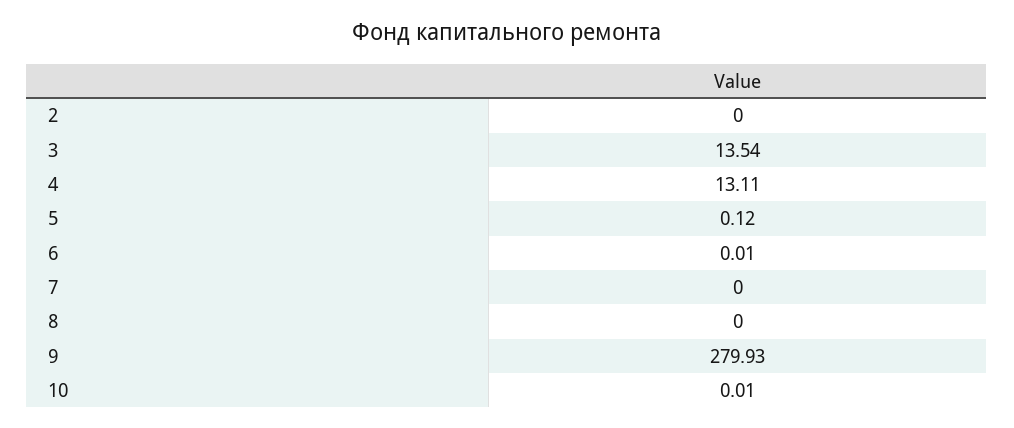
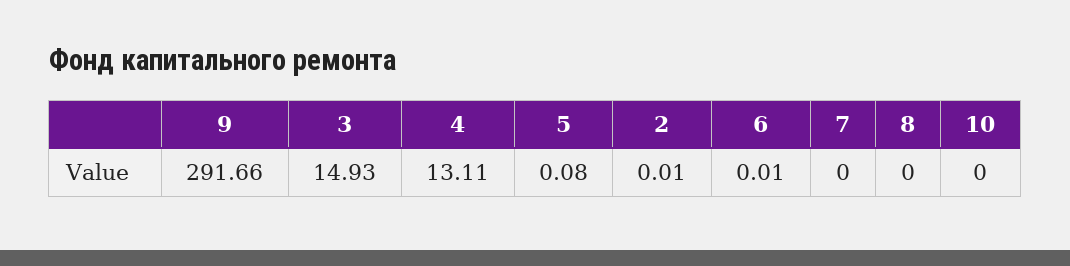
  {
-   "2": 0,
+   "2": 0.01,
-   "3": 13.54,
+   "3": 14.93,
    "4": 13.11,
-   "5": 0.12,
+   "5": 0.08,
    "6": 0.01,
    "7": 0,
    "8": 0,
-   "9": 279.93,
+   "9": 291.66,
-   "10": 0.01
+   "10": 0
  }

